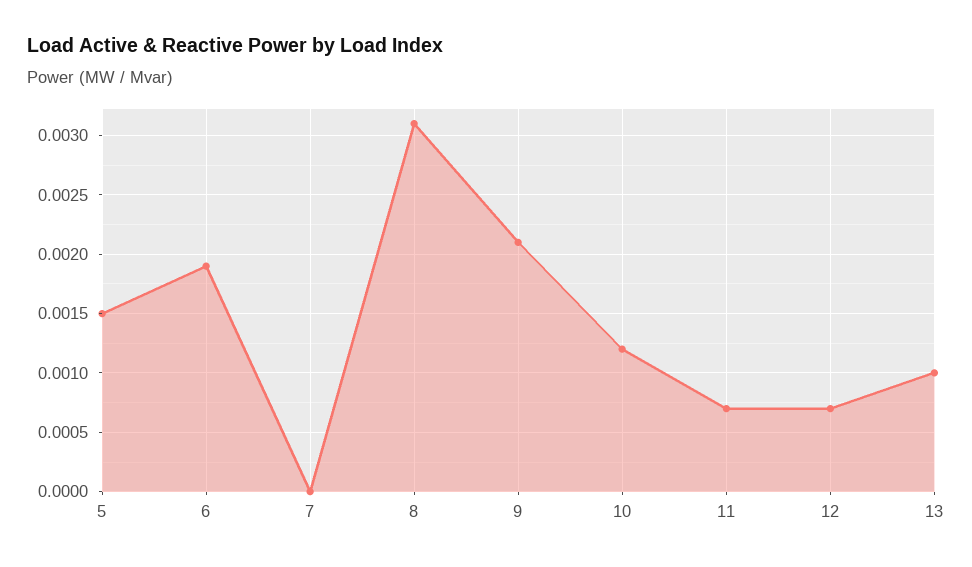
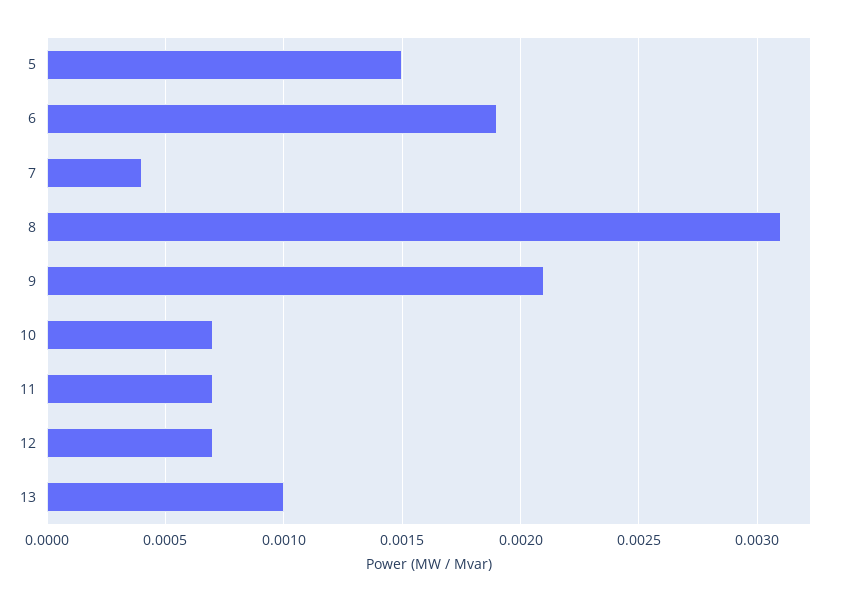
  {
    "5": 0.0015,
    "6": 0.0019,
-   "7": 0,
+   "7": 0.0004,
    "8": 0.0031,
    "9": 0.0021,
-   "10": 0.0012,
+   "10": 0.0007,
    "11": 0.0007,
    "12": 0.0007,
    "13": 0.001
  }

